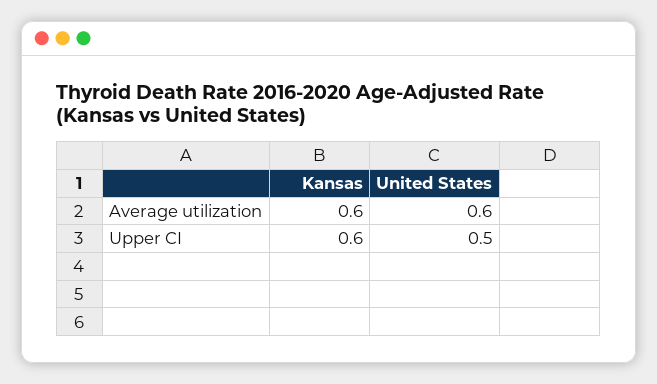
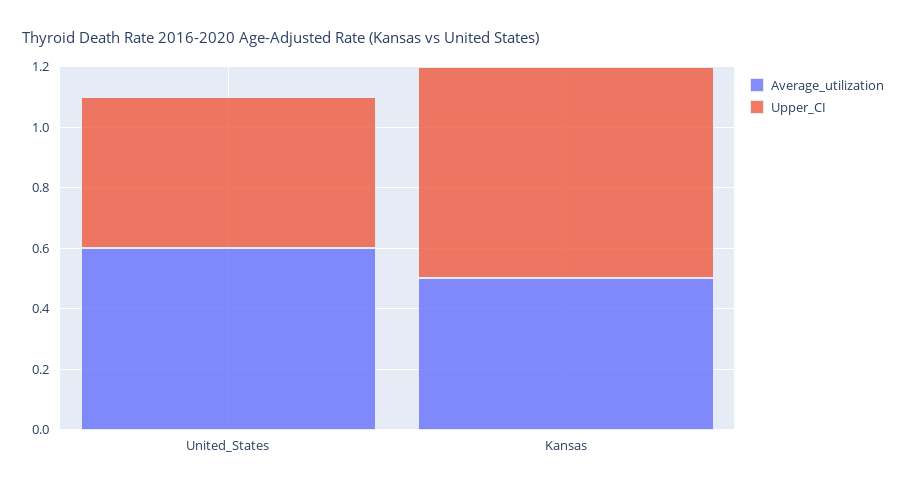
  {
    "Average utilization": {
-     "Kansas": 0.6,
+     "Kansas": 0.5,
      "United States": 0.6
    },
    "Upper CI": {
-     "Kansas": 0.6,
+     "Kansas": 0.7,
      "United States": 0.5
    }
  }

